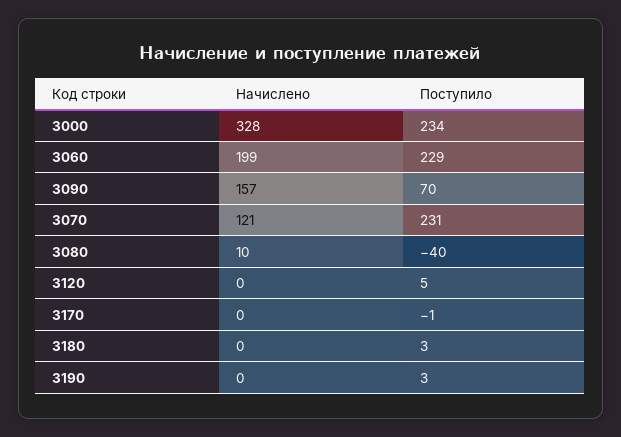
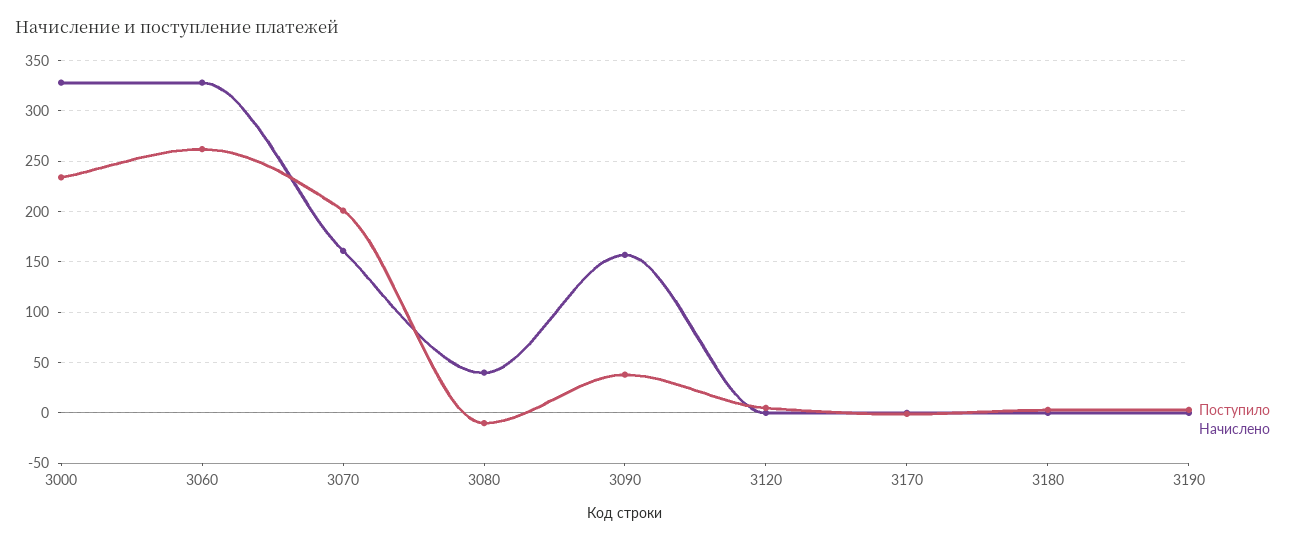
  {
    "Начислено": {
      "3000": 328,
-     "3060": 199,
+     "3060": 330,
      "3090": 157,
-     "3070": 121,
+     "3070": 160,
-     "3080": 10,
+     "3080": 40,
      "3120": 0,
      "3170": 0,
      "3180": 0,
      "3190": 0
    },
    "Поступило": {
      "3000": 234,
-     "3060": 229,
+     "3060": 260,
-     "3090": 70,
+     "3090": 40,
-     "3070": 231,
+     "3070": 200,
-     "3080": -40,
+     "3080": -10,
      "3120": 5,
      "3170": -1,
      "3180": 3,
      "3190": 3
    }
  }

